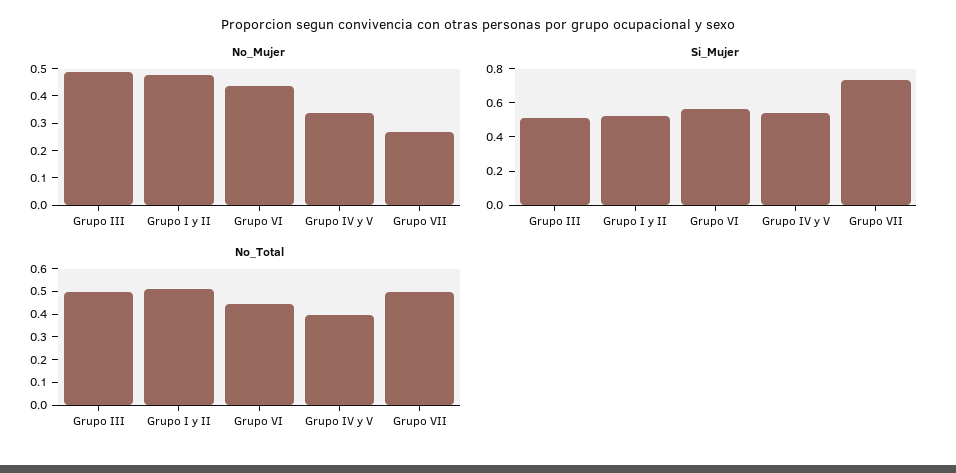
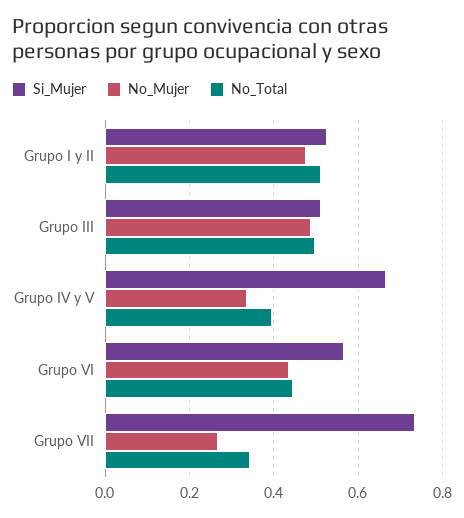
  {
    "No_Mujer": {
      "Grupo III": 0.48,
      "Grupo I y II": 0.48,
      "Grupo VI": 0.44,
      "Grupo IV y V": 0.34,
      "Grupo VII": 0.26
    },
    "Si_Mujer": {
      "Grupo III": 0.52,
      "Grupo I y II": 0.52,
      "Grupo VI": 0.56,
-     "Grupo IV y V": 0.55,
+     "Grupo IV y V": 0.66,
      "Grupo VII": 0.74
    },
    "No_Total": {
      "Grupo III": 0.5,
      "Grupo I y II": 0.52,
      "Grupo VI": 0.44,
      "Grupo IV y V": 0.4,
-     "Grupo VII": 0.5
+     "Grupo VII": 0.34
    }
  }

